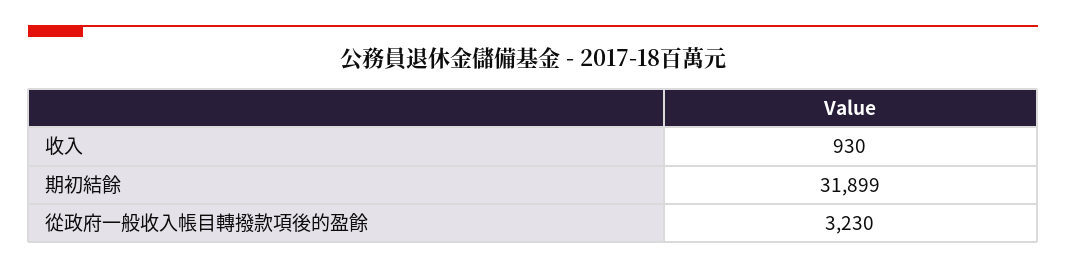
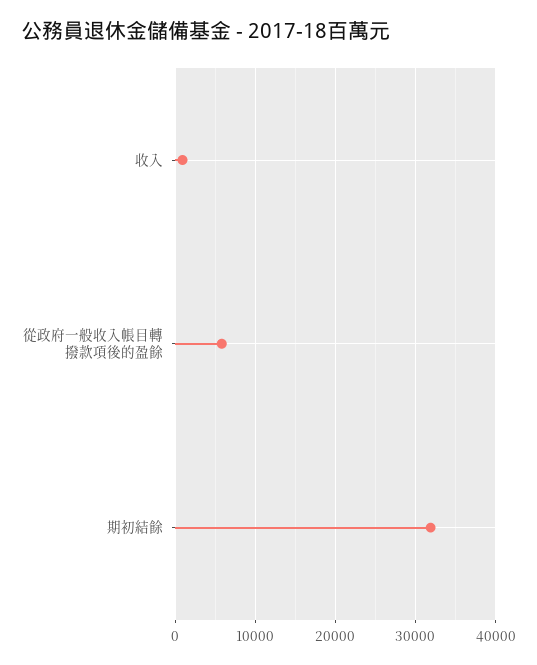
  {
    "收入": 930,
    "期初結餘": 31899,
-   "從政府一般收入帳目轉撥款項後的盈餘": 3230
+   "從政府一般收入帳目轉撥款項後的盈餘": 6000
  }

